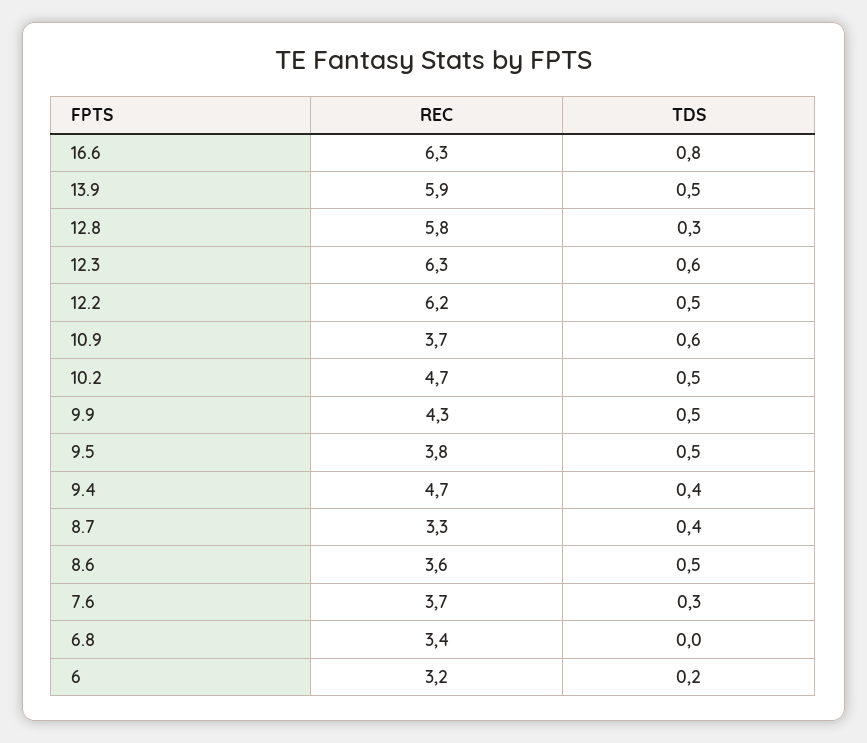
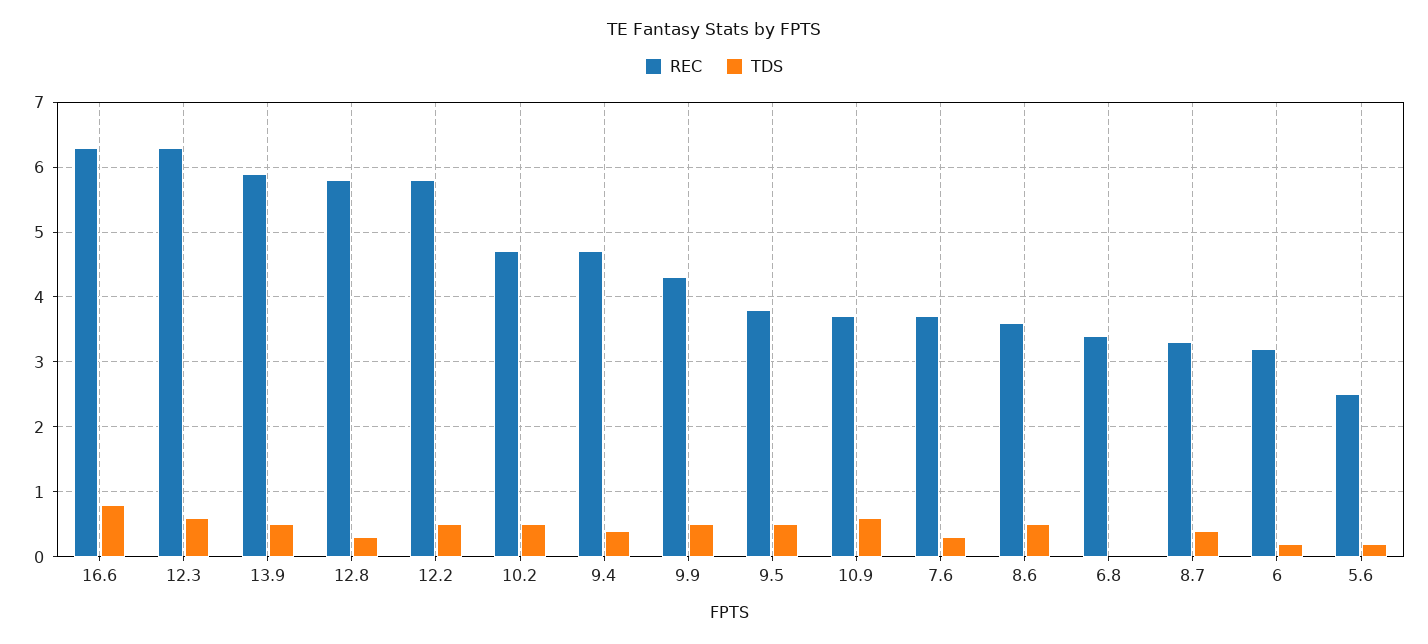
  {
    "REC": {
      "16.6": 6.3,
      "13.9": 5.9,
      "12.8": 5.8,
      "12.3": 6.3,
-     "12.2": 6.2,
+     "12.2": 5.8,
      "10.9": 3.7,
      "10.2": 4.7,
      "9.9": 4.3,
      "9.5": 3.8,
      "9.4": 4.7,
      "8.7": 3.3,
      "8.6": 3.6,
      "7.6": 3.7,
      "6.8": 3.4,
-     "6": 3.2
+     "6": 3.2,
+     "5.6": 2.5
    },
    "TDS": {
      "16.6": 0.8,
      "13.9": 0.5,
      "12.8": 0.3,
      "12.3": 0.6,
      "12.2": 0.5,
      "10.9": 0.6,
      "10.2": 0.5,
      "9.9": 0.5,
      "9.5": 0.5,
      "9.4": 0.4,
      "8.7": 0.4,
      "8.6": 0.5,
      "7.6": 0.3,
      "6.8": 0,
-     "6": 0.2
+     "6": 0.2,
+     "5.6": 0.2
    }
  }

